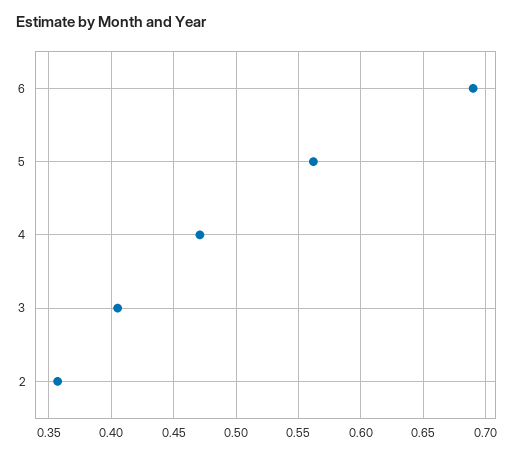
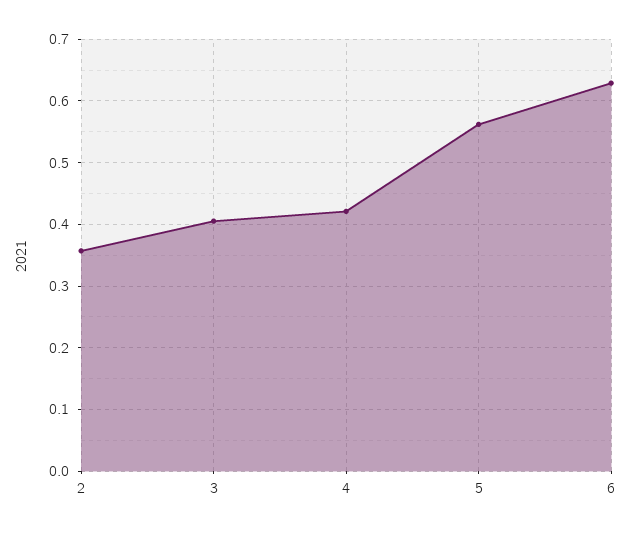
  {
-   "6": 0.69,
+   "6": 0.63,
    "5": 0.56,
-   "4": 0.47,
+   "4": 0.42,
    "3": 0.405,
    "2": 0.355
  }

